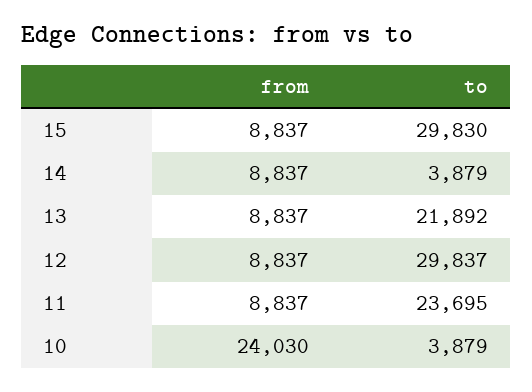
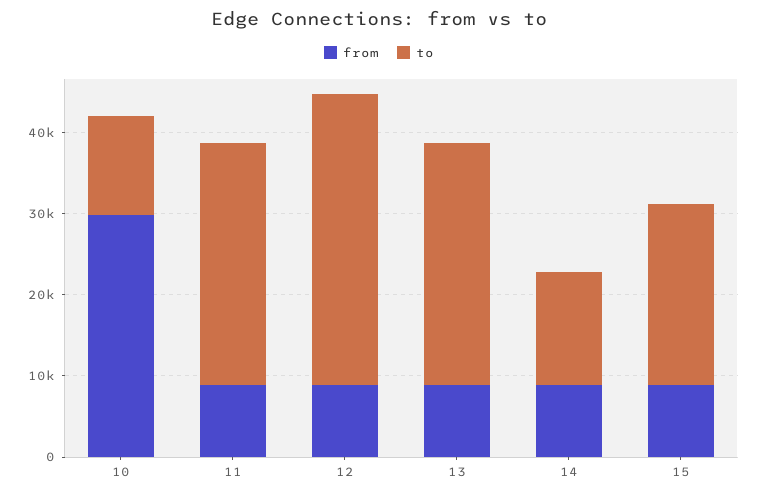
  {
    "from": {
      "15": 8837,
      "14": 8837,
      "13": 8837,
      "12": 8837,
      "11": 8837,
-     "10": 24030
+     "10": 30000
    },
    "to": {
-     "15": 29830,
+     "15": 22000,
-     "14": 3879,
+     "14": 14000,
-     "13": 21892,
+     "13": 30000,
-     "12": 29837,
+     "12": 36000,
-     "11": 23695,
+     "11": 30000,
-     "10": 3879
+     "10": 12000
    }
  }

